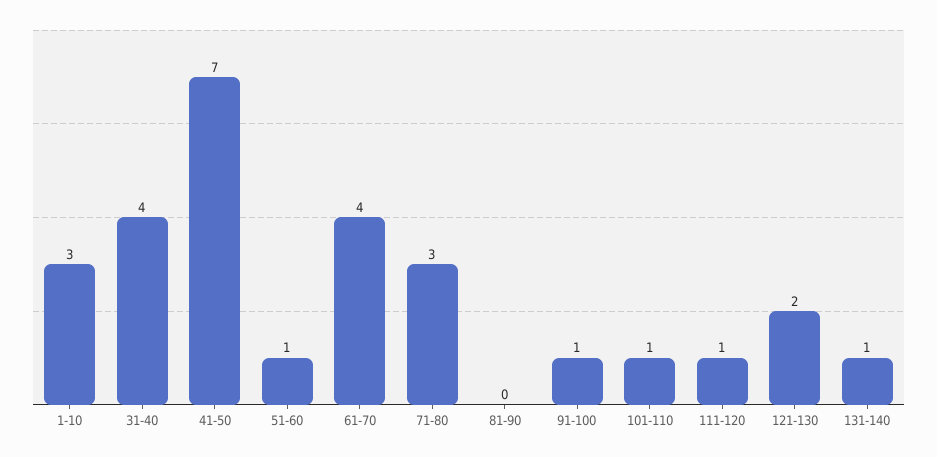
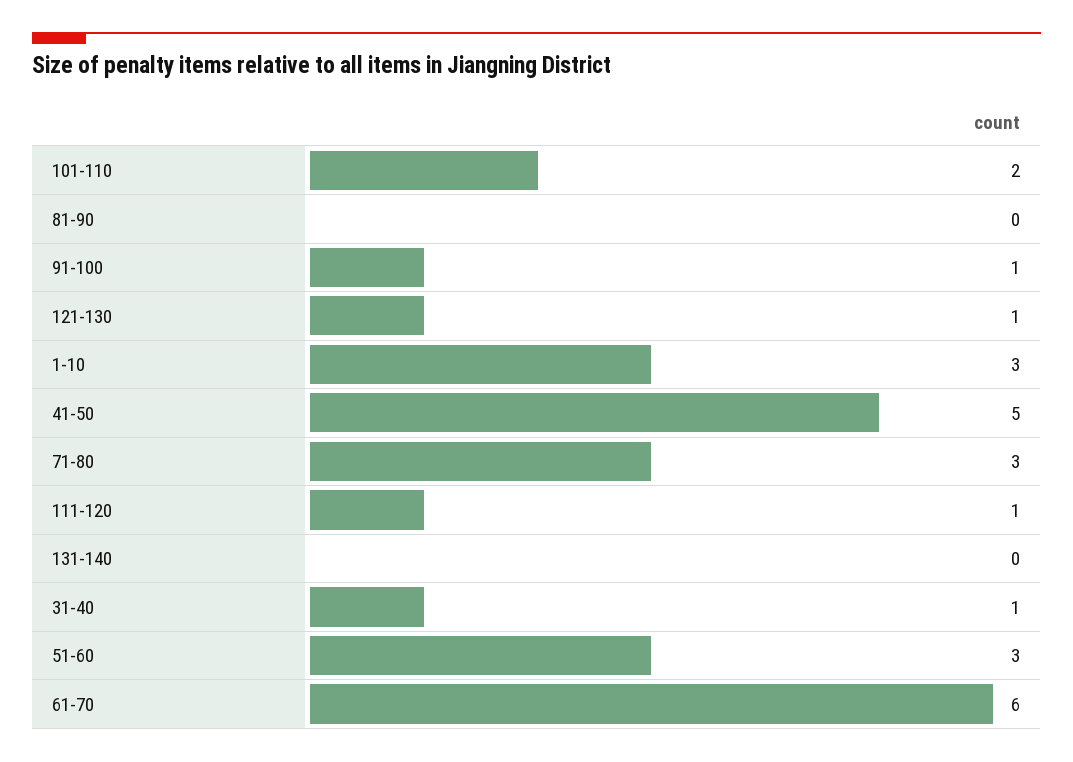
  {
    "1-10": 3,
-   "31-40": 4,
+   "31-40": 1,
-   "41-50": 7,
+   "41-50": 5,
-   "51-60": 1,
+   "51-60": 3,
-   "61-70": 4,
+   "61-70": 6,
    "71-80": 3,
    "81-90": 0,
    "91-100": 1,
-   "101-110": 1,
+   "101-110": 2,
    "111-120": 1,
-   "121-130": 2,
+   "121-130": 1,
-   "131-140": 1
+   "131-140": 0
  }

